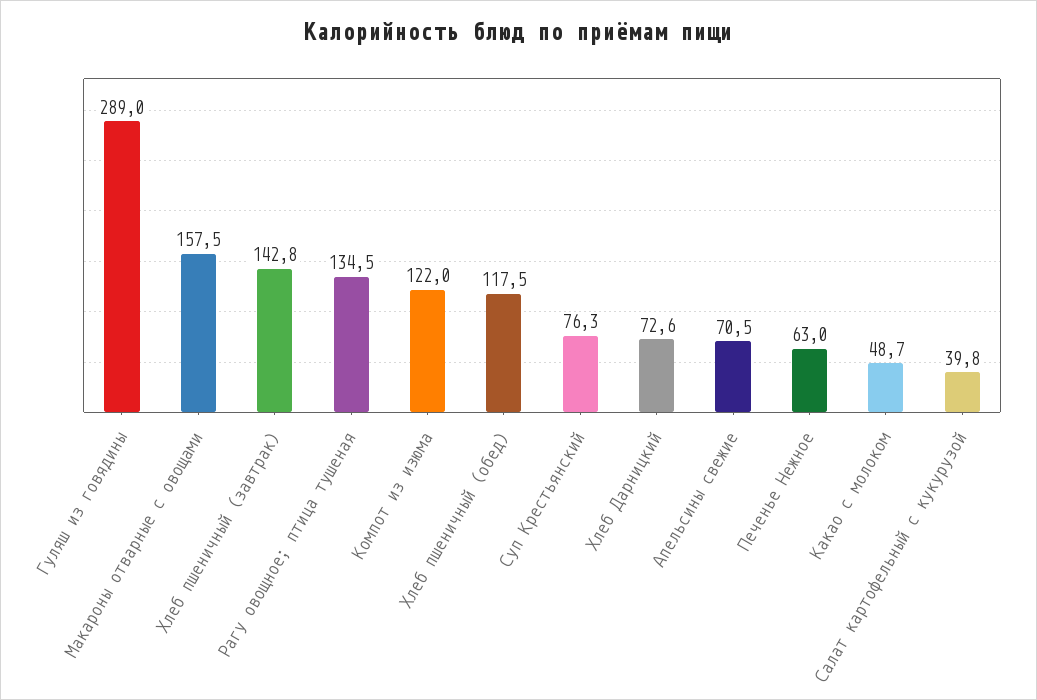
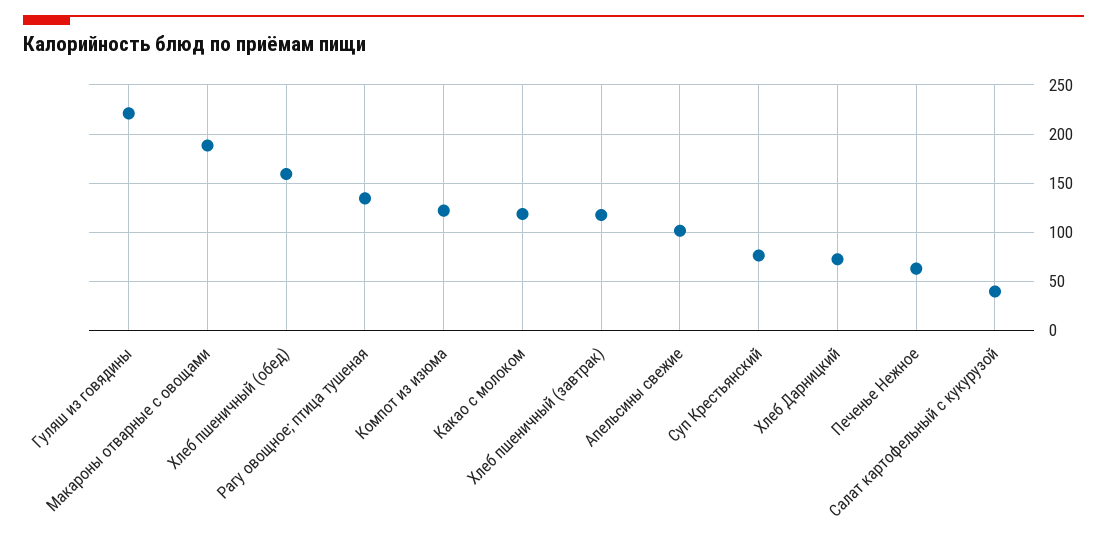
  {
-   "Гуляш из говядины": 289,
+   "Гуляш из говядины": 220,
-   "Макароны отварные с овощами": 157.5,
+   "Макароны отварные с овощами": 190,
-   "Хлеб пшеничный (завтрак)": 142.8,
+   "Хлеб пшеничный (завтрак)": 120,
    "Рагу овощное; птица тушеная": 134.5,
    "Компот из изюма": 122,
-   "Хлеб пшеничный (обед)": 117.5,
+   "Хлеб пшеничный (обед)": 160,
    "Суп Крестьянский": 76.3,
    "Хлеб Дарницкий": 72.6,
-   "Апельсины свежие": 70.5,
+   "Апельсины свежие": 100,
    "Печенье Нежное": 63,
-   "Какао с молоком": 48.7,
+   "Какао с молоком": 120,
    "Салат картофельный с кукурузой": 39.8
  }

